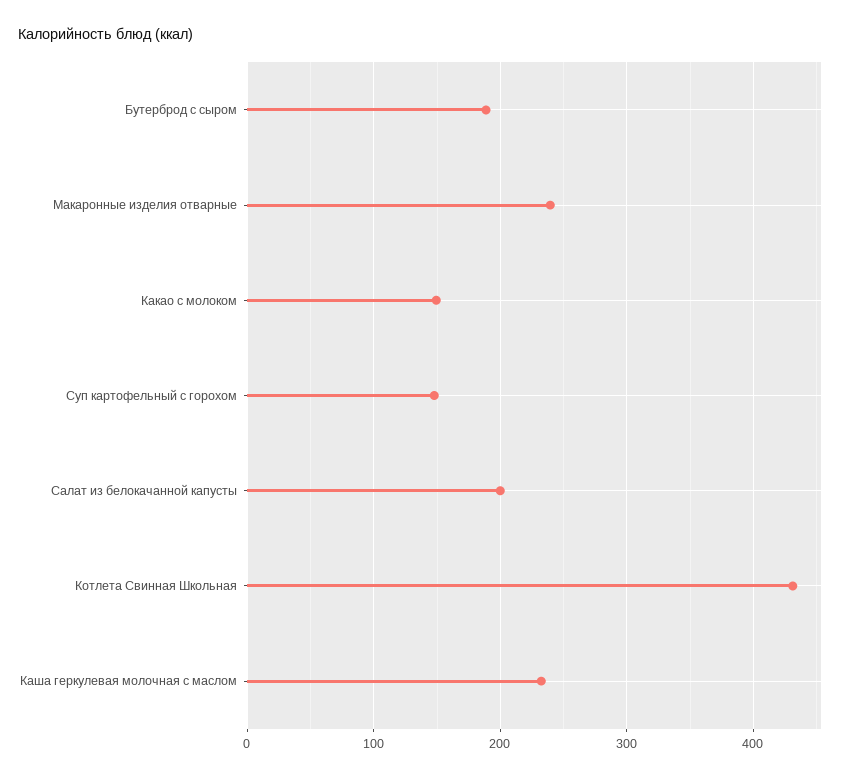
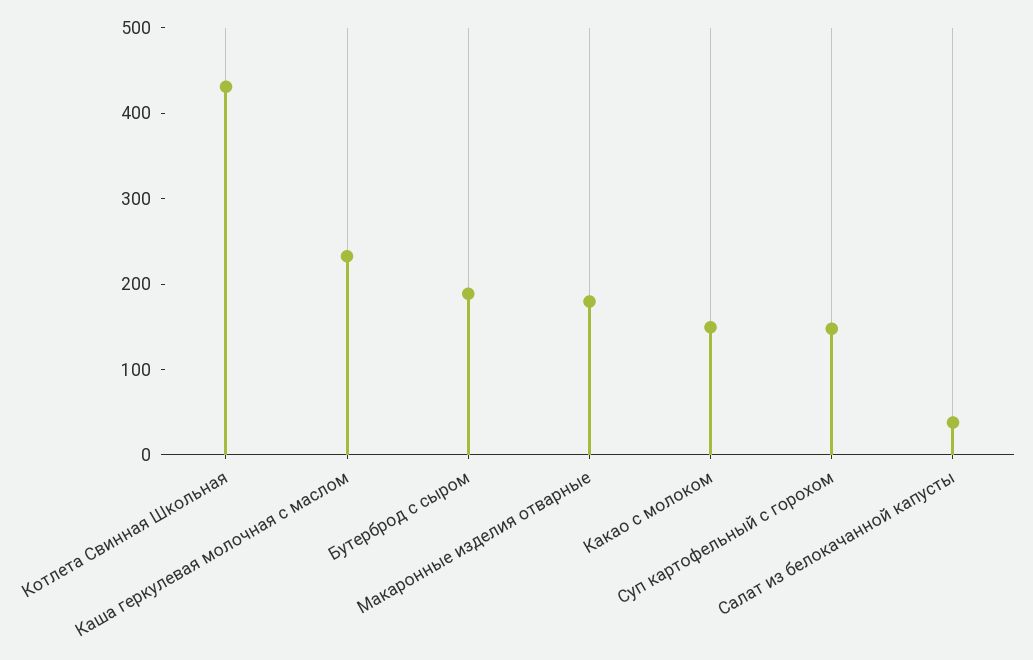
  {
    "Бутерброд с сыром": 190,
-   "Макаронные изделия отварные": 240,
+   "Макаронные изделия отварные": 180,
    "Какао с молоком": 150,
    "Суп картофельный с горохом": 150,
-   "Салат из белокачанной капусты": 200,
+   "Салат из белокачанной капусты": 40,
    "Котлета Свинная Школьная": 430,
    "Каша геркулевая молочная с маслом": 230
  }

